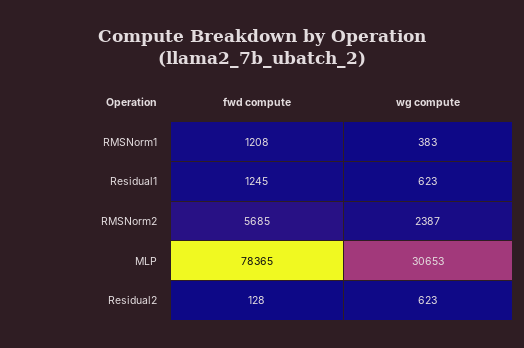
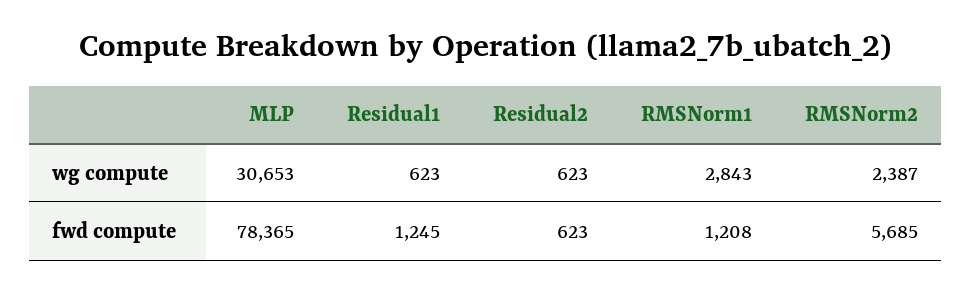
  {
    "fwd compute": {
      "RMSNorm1": 1208,
      "Residual1": 1245,
      "RMSNorm2": 5685,
      "MLP": 78365,
-     "Residual2": 128
+     "Residual2": 623
    },
    "wg compute": {
-     "RMSNorm1": 383,
+     "RMSNorm1": 2843,
      "Residual1": 623,
      "RMSNorm2": 2387,
      "MLP": 30653,
      "Residual2": 623
    }
  }

